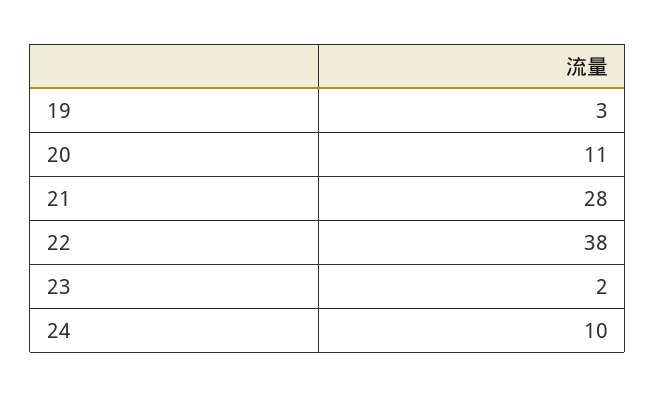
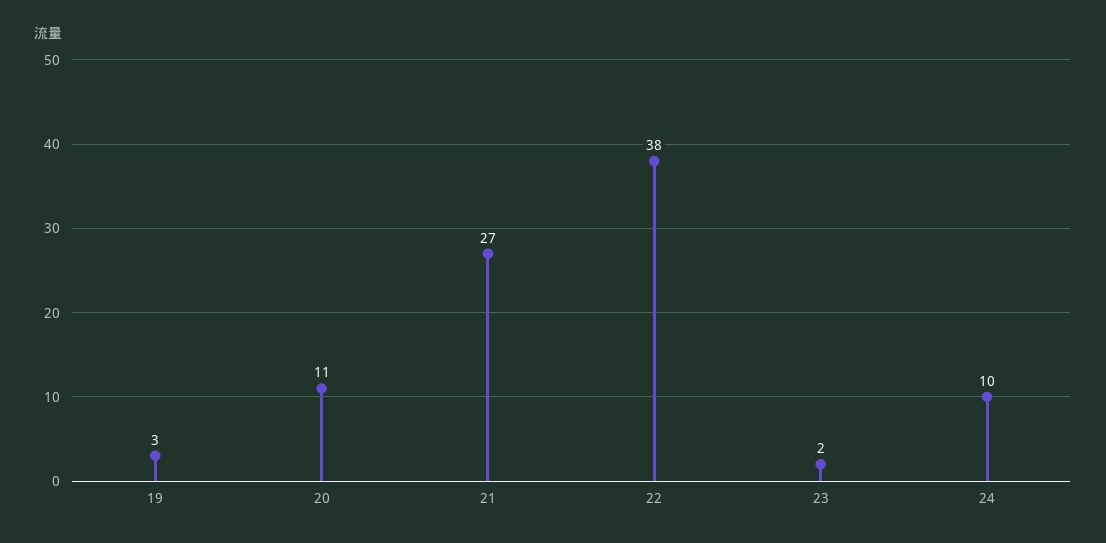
  {
    "19": 3,
    "20": 11,
-   "21": 28,
+   "21": 27,
    "22": 38,
    "23": 2,
    "24": 10
  }

